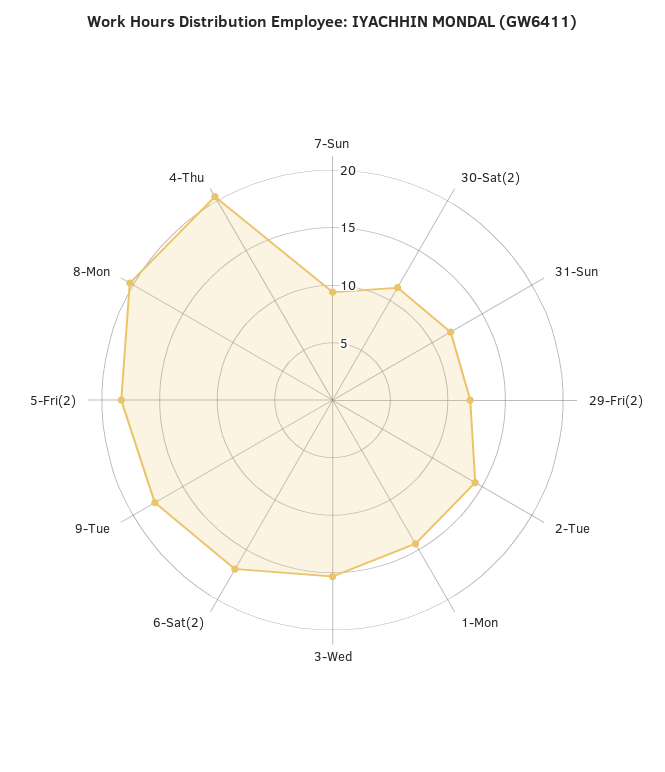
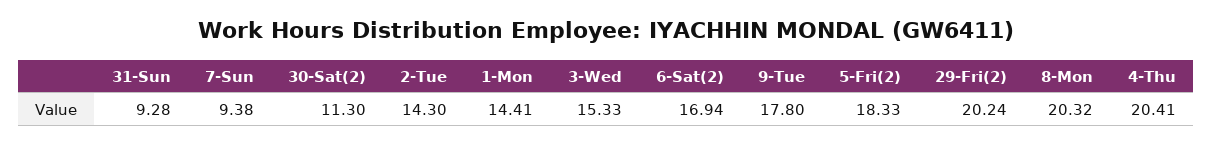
  {
    "7-Sun": 9.38,
    "30-Sat(2)": 11.3,
-   "31-Sun": 12,
+   "31-Sun": 9.28,
-   "29-Fri(2)": 12,
+   "29-Fri(2)": 20.24,
    "2-Tue": 14.3,
    "1-Mon": 14.41,
    "3-Wed": 15.33,
    "6-Sat(2)": 16.94,
    "9-Tue": 17.8,
    "5-Fri(2)": 18.33,
    "8-Mon": 20.32,
    "4-Thu": 20.41
  }

